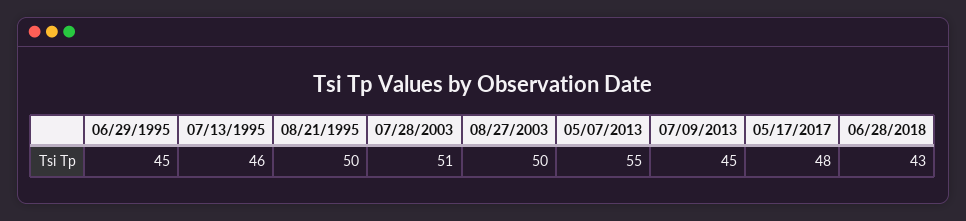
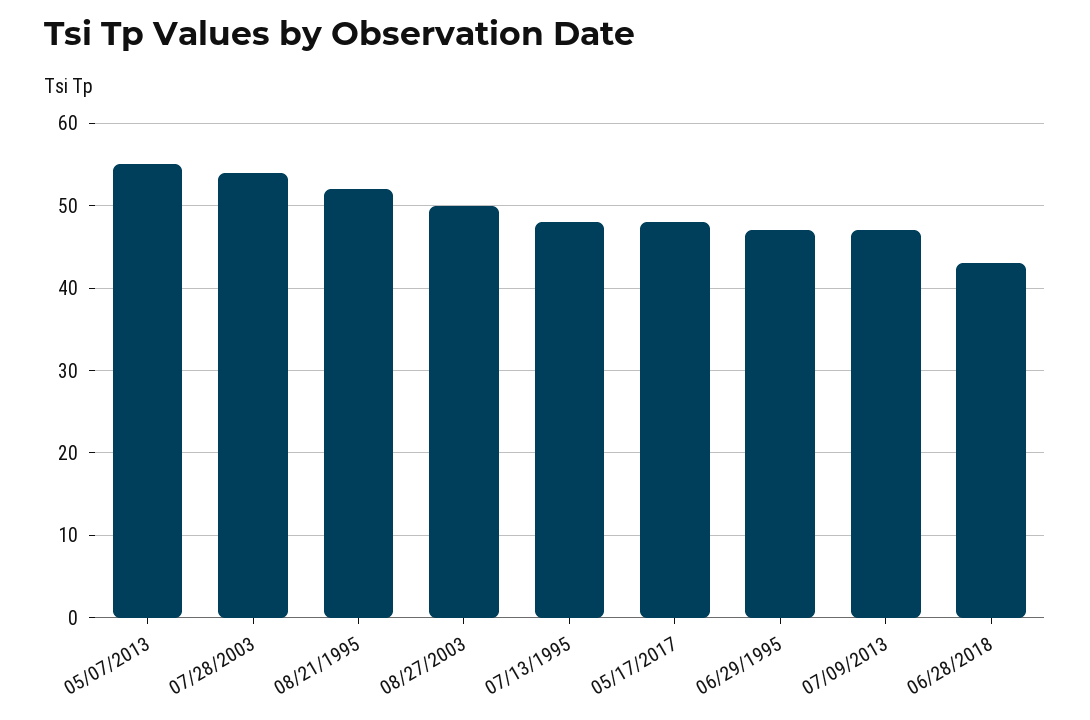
  {
-   "06/29/1995": 45,
+   "06/29/1995": 47,
-   "07/13/1995": 46,
+   "07/13/1995": 48,
-   "08/21/1995": 50,
+   "08/21/1995": 52,
-   "07/28/2003": 51,
+   "07/28/2003": 54,
    "08/27/2003": 50,
    "05/07/2013": 55,
-   "07/09/2013": 45,
+   "07/09/2013": 47,
    "05/17/2017": 48,
    "06/28/2018": 43
  }

